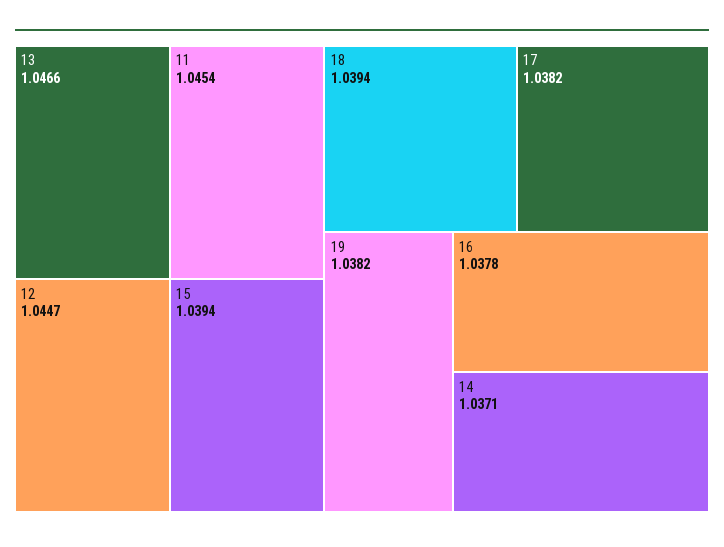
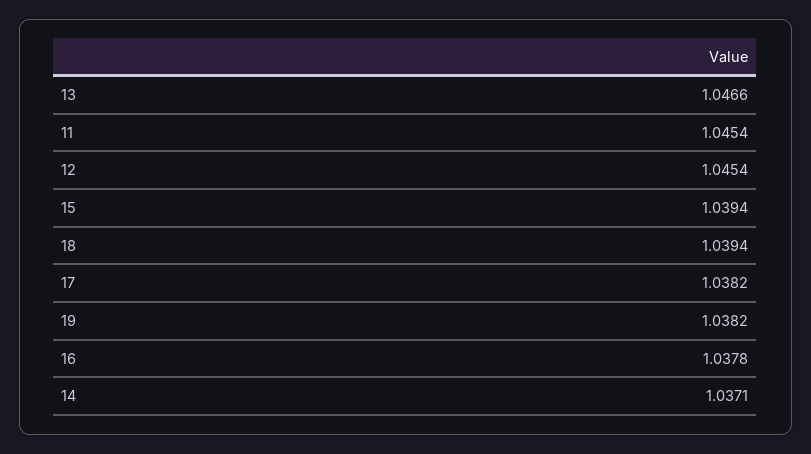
  {
    "13": 1.0466,
    "11": 1.0454,
-   "12": 1.0447,
+   "12": 1.0454,
    "15": 1.0394,
    "18": 1.0394,
    "17": 1.0382,
    "19": 1.0382,
    "16": 1.0378,
    "14": 1.0371
  }

